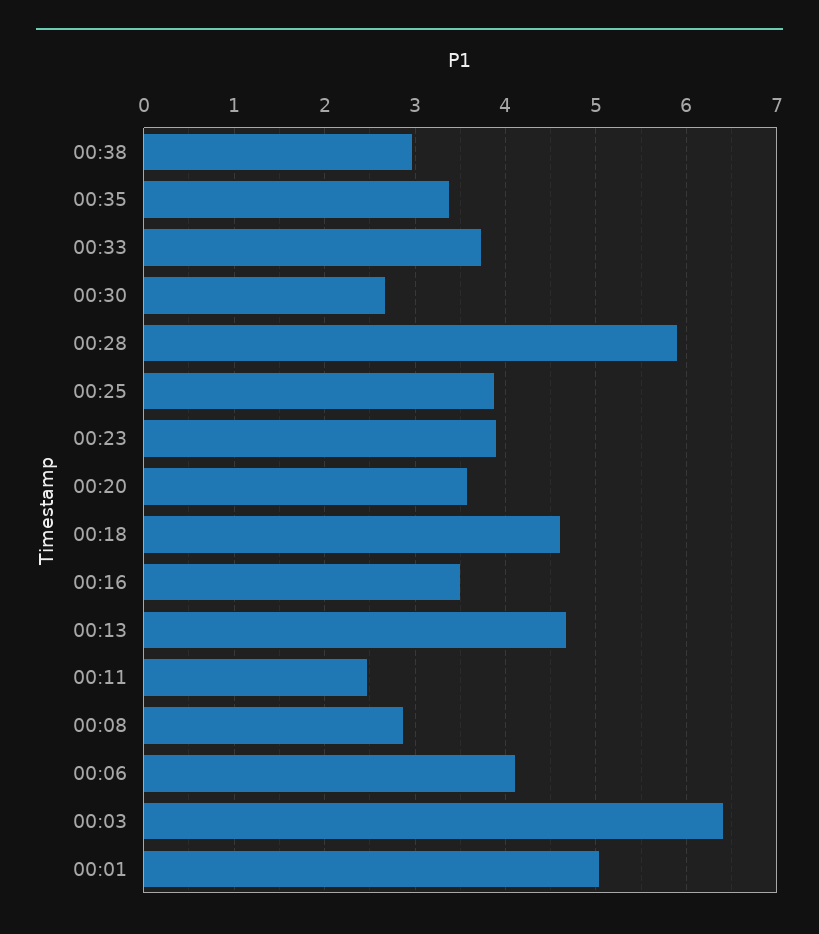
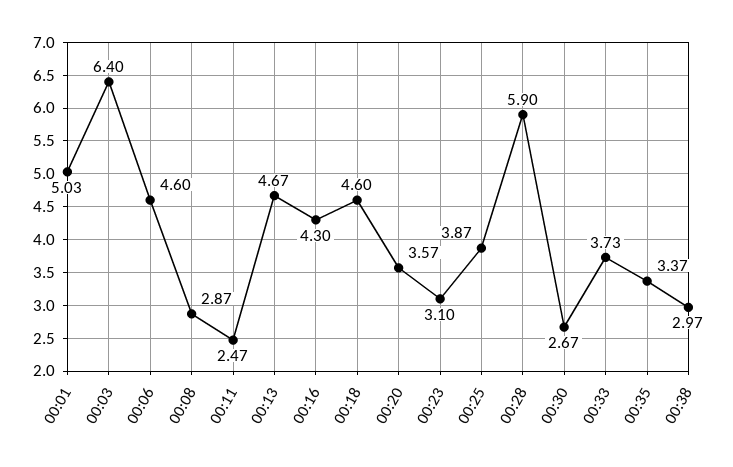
  {
    "00:38": 2.97,
    "00:35": 3.37,
    "00:33": 3.73,
    "00:30": 2.67,
    "00:28": 5.9,
    "00:25": 3.87,
-   "00:23": 3.9,
+   "00:23": 3.1,
    "00:20": 3.57,
    "00:18": 4.6,
-   "00:16": 3.5,
+   "00:16": 4.3,
    "00:13": 4.67,
    "00:11": 2.47,
    "00:08": 2.87,
-   "00:06": 4.1,
+   "00:06": 4.6,
    "00:03": 6.4,
    "00:01": 5.03
  }

